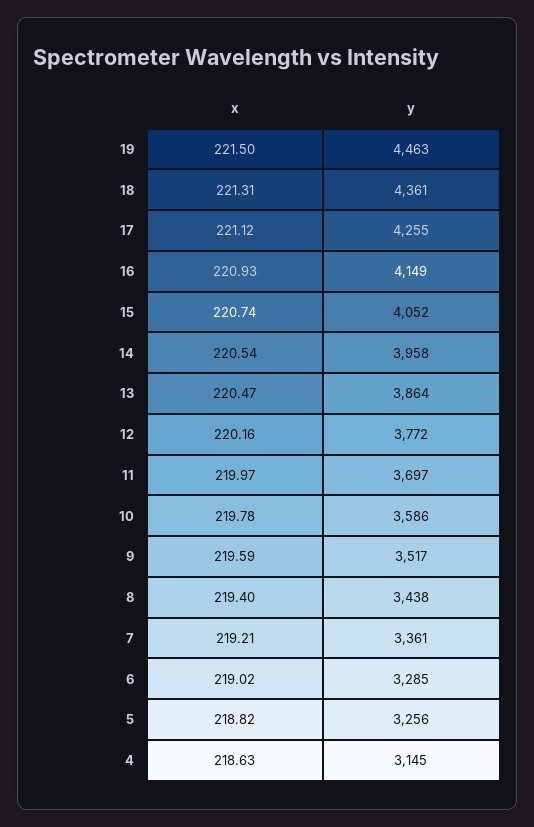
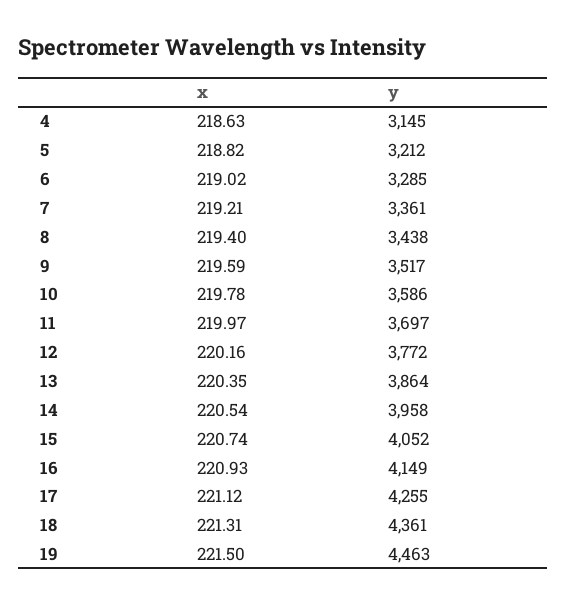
  {
    "x": {
      "19": 221.5,
      "18": 221.31,
      "17": 221.12,
      "16": 220.93,
      "15": 220.74,
      "14": 220.54,
-     "13": 220.47,
+     "13": 220.35,
      "12": 220.16,
      "11": 219.97,
      "10": 219.78,
      "9": 219.59,
      "8": 219.4,
      "7": 219.21,
      "6": 219.02,
      "5": 218.82,
      "4": 218.63
    },
    "y": {
      "19": 4463,
      "18": 4361,
      "17": 4255,
      "16": 4149,
      "15": 4052,
      "14": 3958,
      "13": 3864,
      "12": 3772,
      "11": 3697,
      "10": 3586,
      "9": 3517,
      "8": 3438,
      "7": 3361,
      "6": 3285,
-     "5": 3256,
+     "5": 3212,
      "4": 3145
    }
  }

